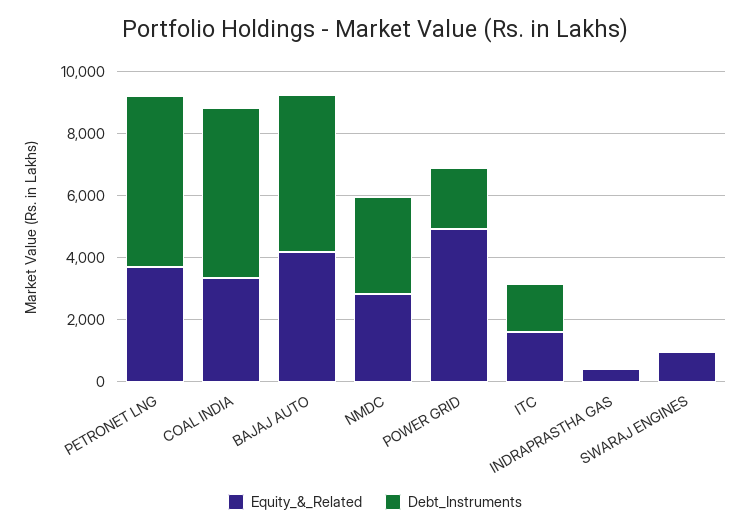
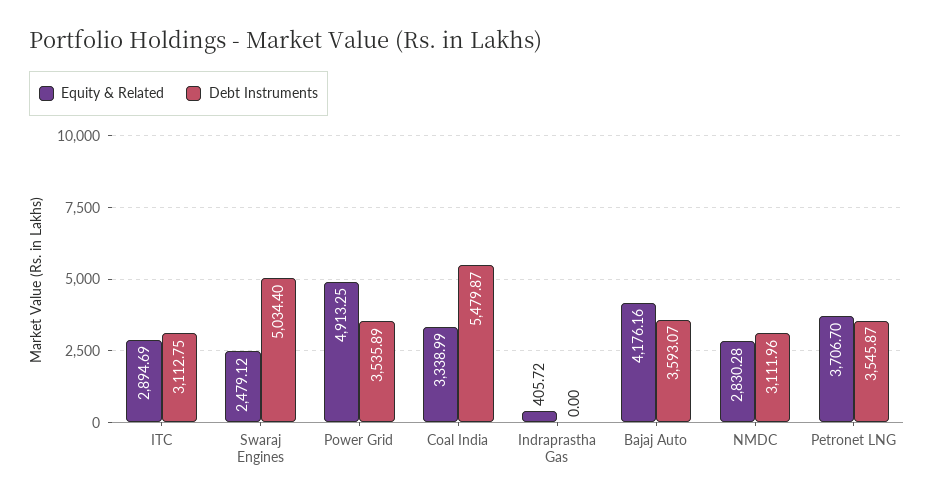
  {
    "Equity_&_Related": {
      "PETRONET LNG": 3706.7,
      "COAL INDIA": 3338.99,
      "BAJAJ AUTO": 4176.16,
      "NMDC": 2830.28,
      "POWER GRID": 4913.25,
-     "ITC": 1500,
+     "ITC": 2894.69,
      "INDRAPRASTHA GAS": 405.72,
-     "SWARAJ ENGINES": 1000
+     "SWARAJ ENGINES": 2479.12
    },
    "Debt_Instruments": {
-     "PETRONET LNG": 5500,
+     "PETRONET LNG": 3545.87,
      "COAL INDIA": 5479.87,
-     "BAJAJ AUTO": 5000,
+     "BAJAJ AUTO": 3593.07,
      "NMDC": 3111.96,
-     "POWER GRID": 2000,
+     "POWER GRID": 3535.89,
-     "ITC": 1500,
+     "ITC": 3112.75,
      "INDRAPRASTHA GAS": 0,
-     "SWARAJ ENGINES": 0
+     "SWARAJ ENGINES": 5034.4
    }
  }

